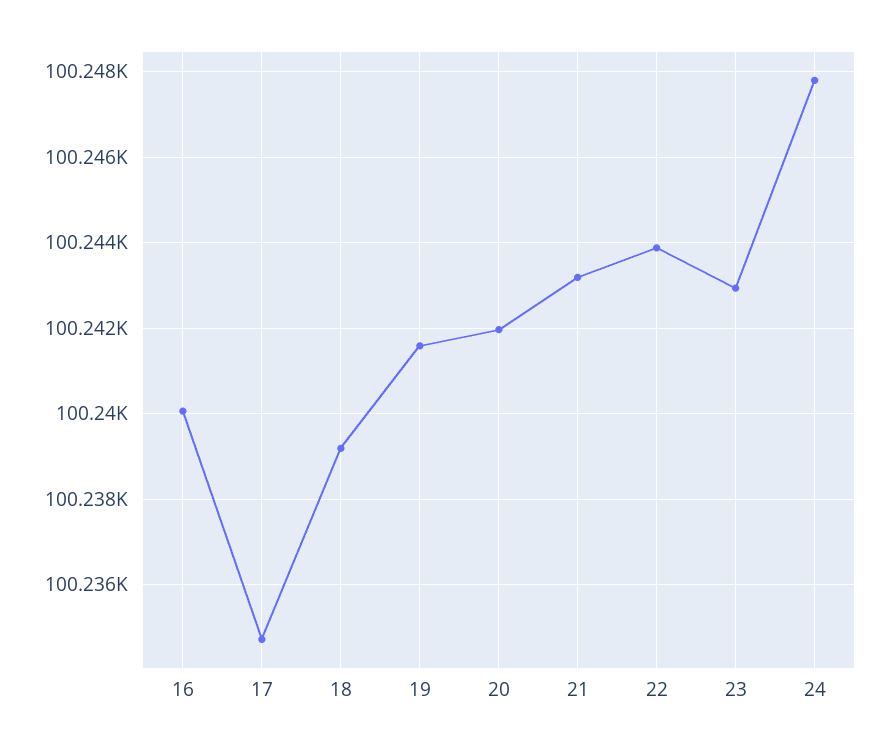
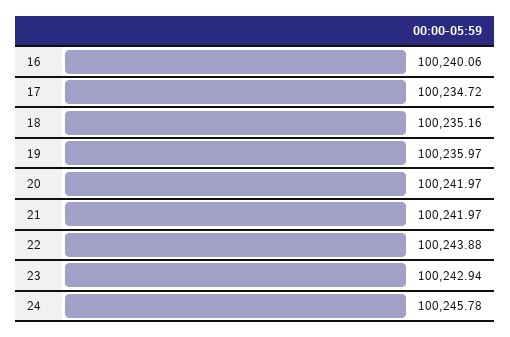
  {
    "16": 100240.06,
    "17": 100234.72,
-   "18": 100239.2,
+   "18": 100235.16,
-   "19": 100241.6,
+   "19": 100235.97,
    "20": 100241.97,
-   "21": 100243.2,
+   "21": 100241.97,
    "22": 100243.88,
    "23": 100242.94,
-   "24": 100247.8
+   "24": 100245.78
  }

